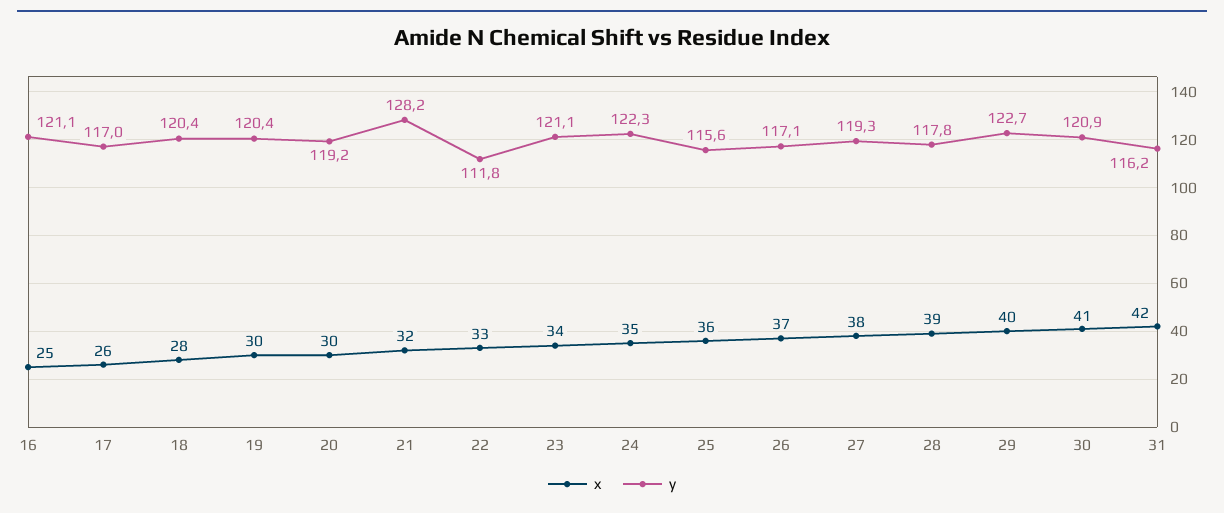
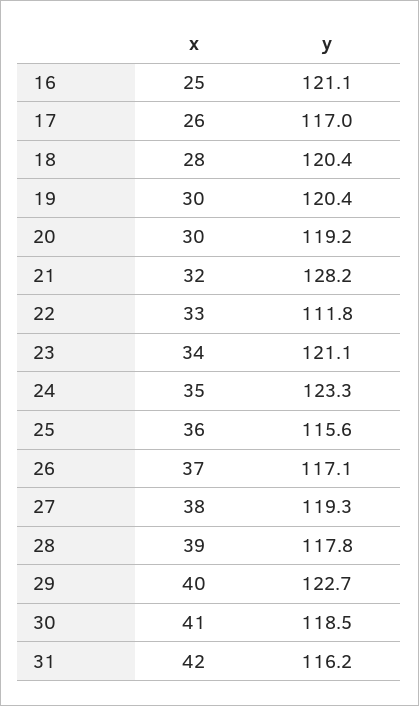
  {
    "x": {
      "16": 25,
      "17": 26,
      "18": 28,
      "19": 30,
      "20": 30,
      "21": 32,
      "22": 33,
      "23": 34,
      "24": 35,
      "25": 36,
      "26": 37,
      "27": 38,
      "28": 39,
      "29": 40,
      "30": 41,
      "31": 42
    },
    "y": {
      "16": 121.1,
      "17": 117,
      "18": 120.4,
      "19": 120.4,
      "20": 119.2,
      "21": 128.2,
      "22": 111.8,
      "23": 121.1,
-     "24": 122.3,
+     "24": 123.3,
      "25": 115.6,
      "26": 117.1,
      "27": 119.3,
      "28": 117.8,
      "29": 122.7,
-     "30": 120.9,
+     "30": 118.5,
      "31": 116.2
    }
  }

